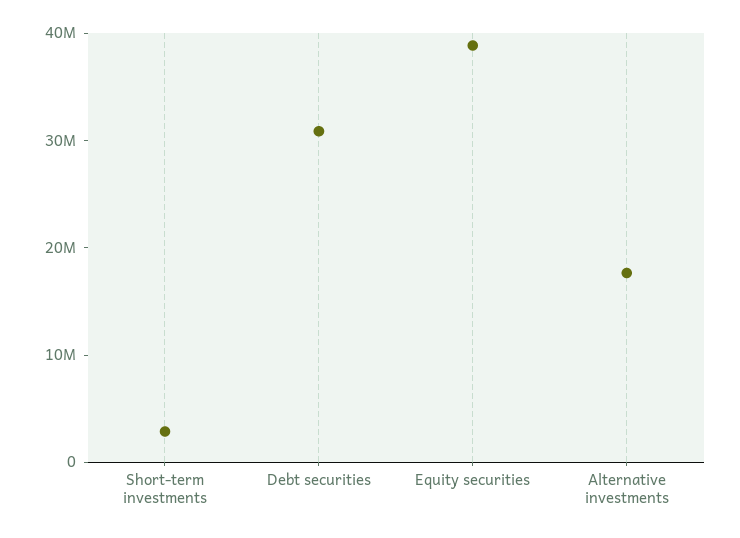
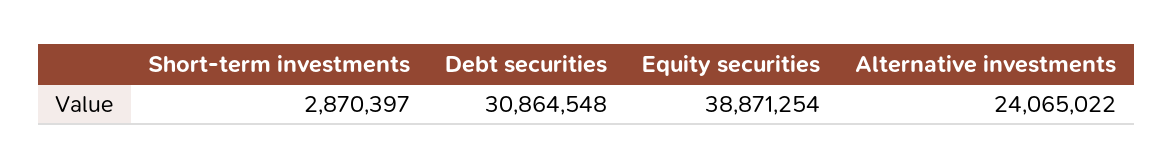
  {
    "Short-term investments": 2870397,
    "Debt securities": 30864548,
    "Equity securities": 38871254,
-   "Alternative investments": 18000000
+   "Alternative investments": 24065022
  }

